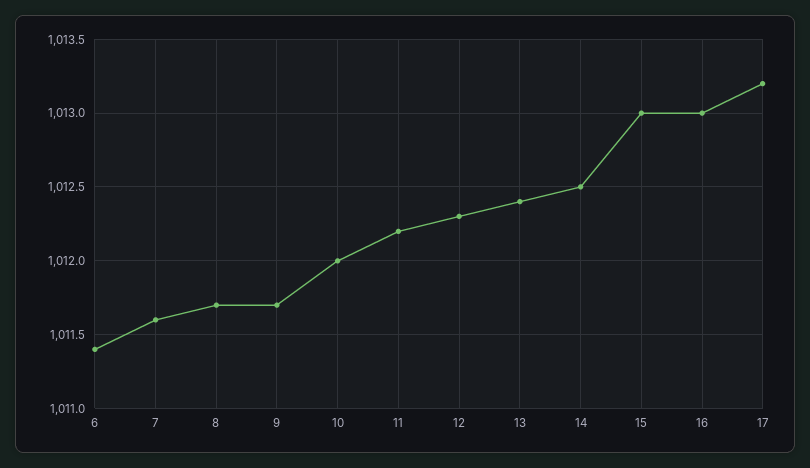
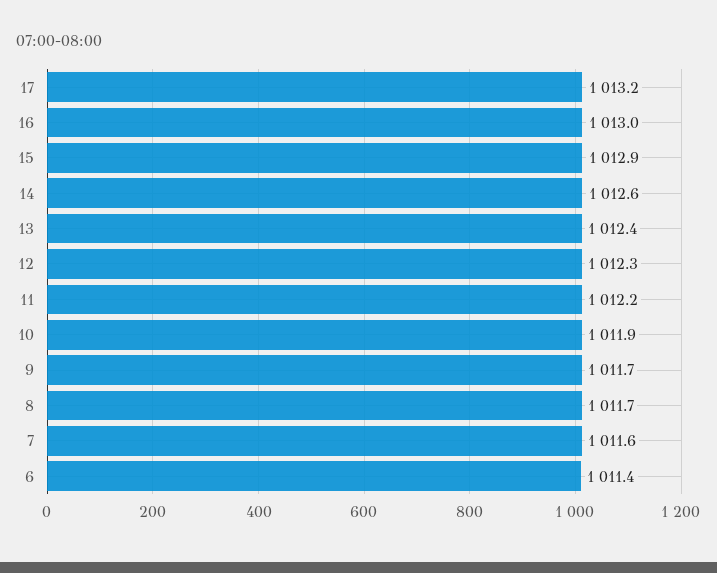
  {
    "6": 1011.4,
    "7": 1011.6,
    "8": 1011.7,
    "9": 1011.7,
-   "10": 1012,
+   "10": 1011.9,
    "11": 1012.2,
    "12": 1012.3,
    "13": 1012.4,
-   "14": 1012.5,
+   "14": 1012.6,
-   "15": 1013,
+   "15": 1012.9,
    "16": 1013,
    "17": 1013.2
  }

